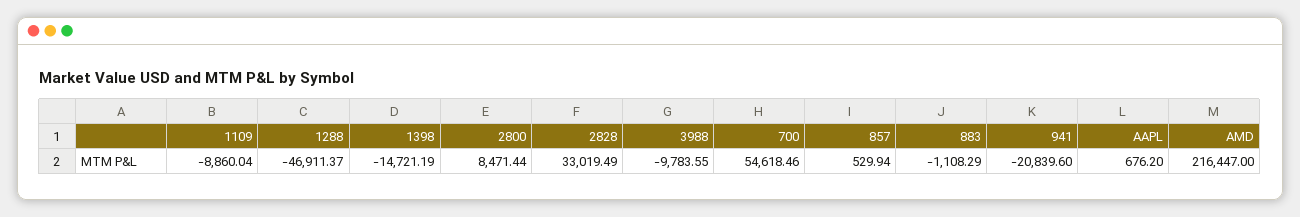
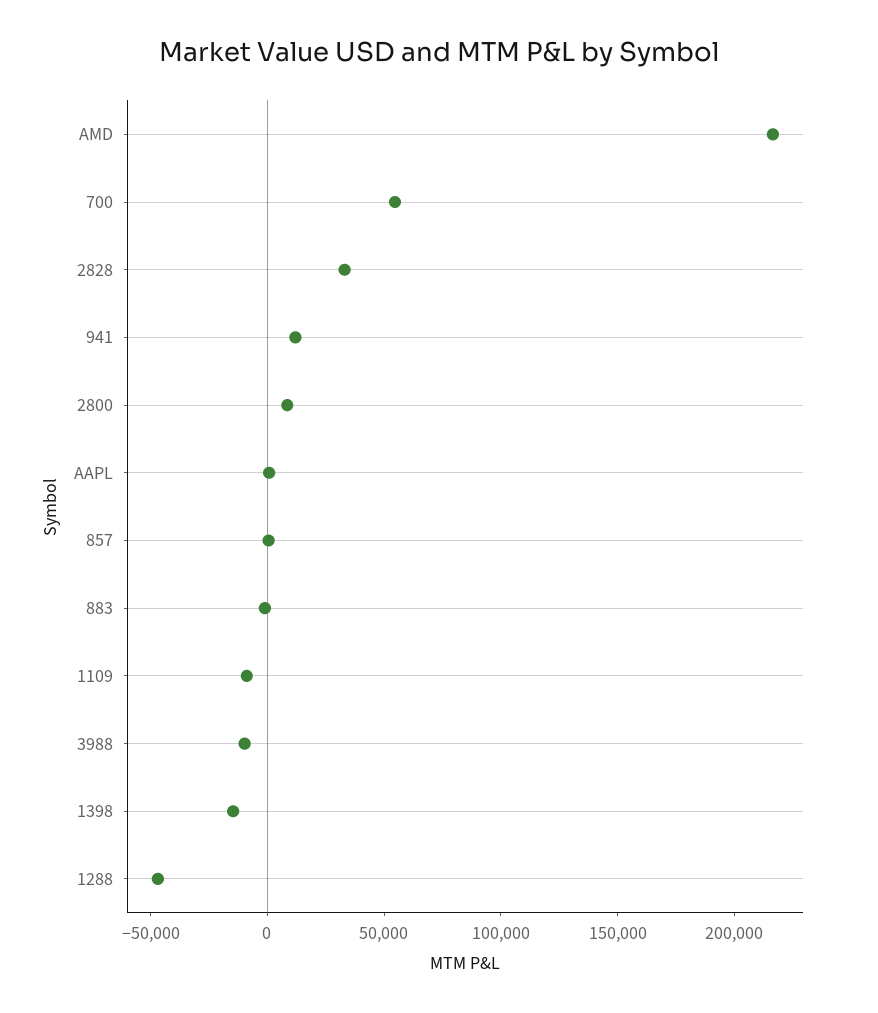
  {
    "1109": -8860.04,
    "1288": -46911.37,
    "1398": -14721.19,
    "2800": 8471.44,
    "2828": 33019.49,
    "3988": -9783.55,
    "700": 54618.46,
    "857": 529.94,
    "883": -1108.29,
-   "941": -20839.6,
+   "941": 10000,
    "AAPL": 676.2,
    "AMD": 216447
  }

